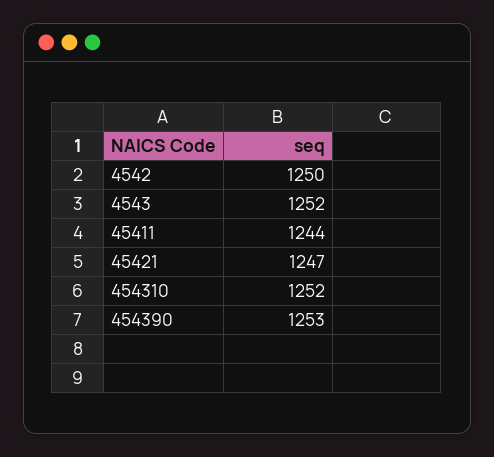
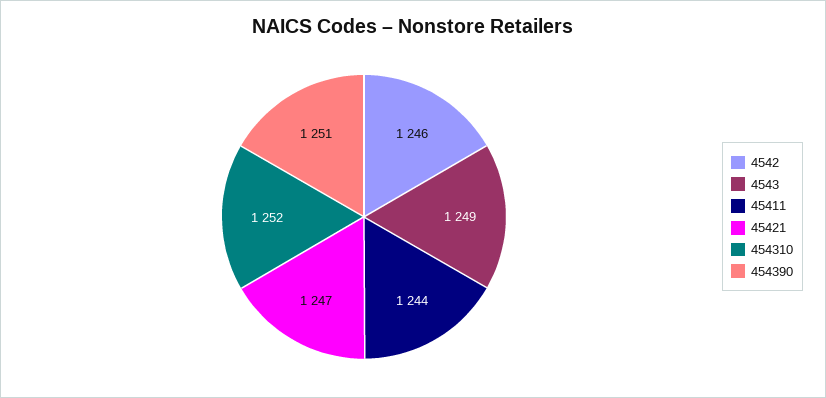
  {
-   "4542": 1250,
+   "4542": 1246,
-   "4543": 1252,
+   "4543": 1249,
    "45411": 1244,
    "45421": 1247,
    "454310": 1252,
-   "454390": 1253
+   "454390": 1251
  }

